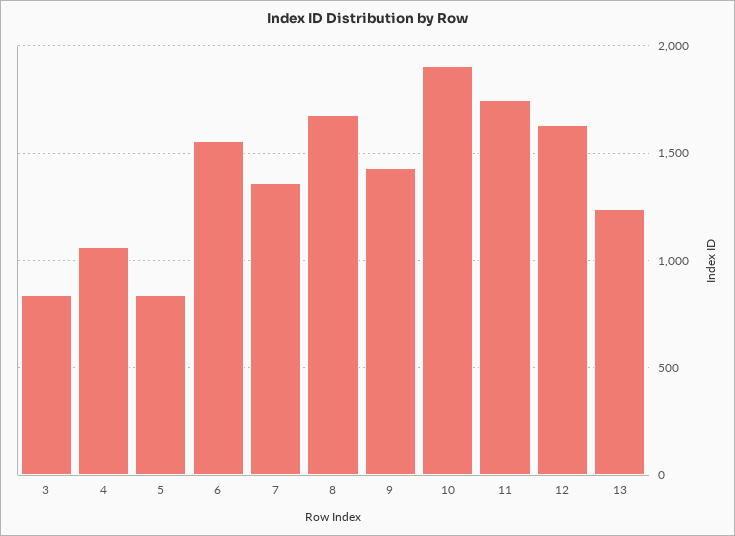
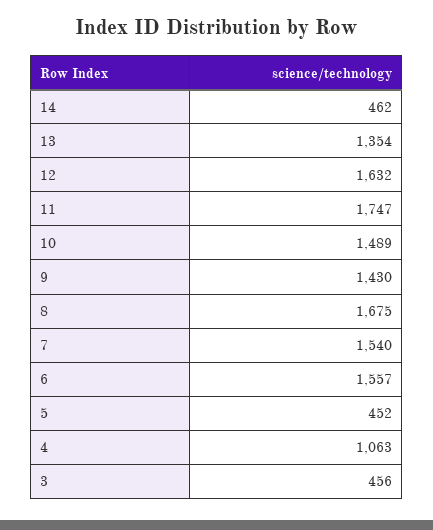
  {
-   "3": 850,
+   "3": 456,
    "4": 1063,
-   "5": 850,
+   "5": 452,
    "6": 1557,
-   "7": 1350,
+   "7": 1540,
    "8": 1675,
    "9": 1430,
-   "10": 1900,
+   "10": 1489,
    "11": 1747,
    "12": 1632,
-   "13": 1250
+   "13": 1354,
+   "14": 462
  }

